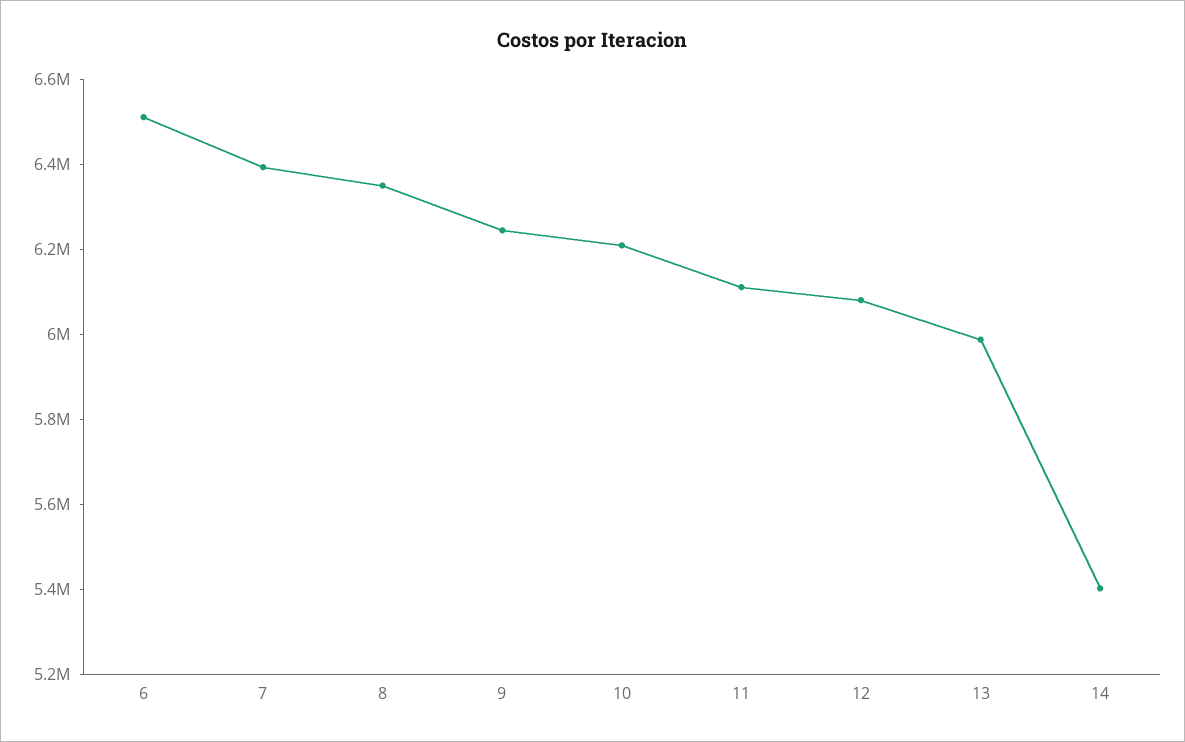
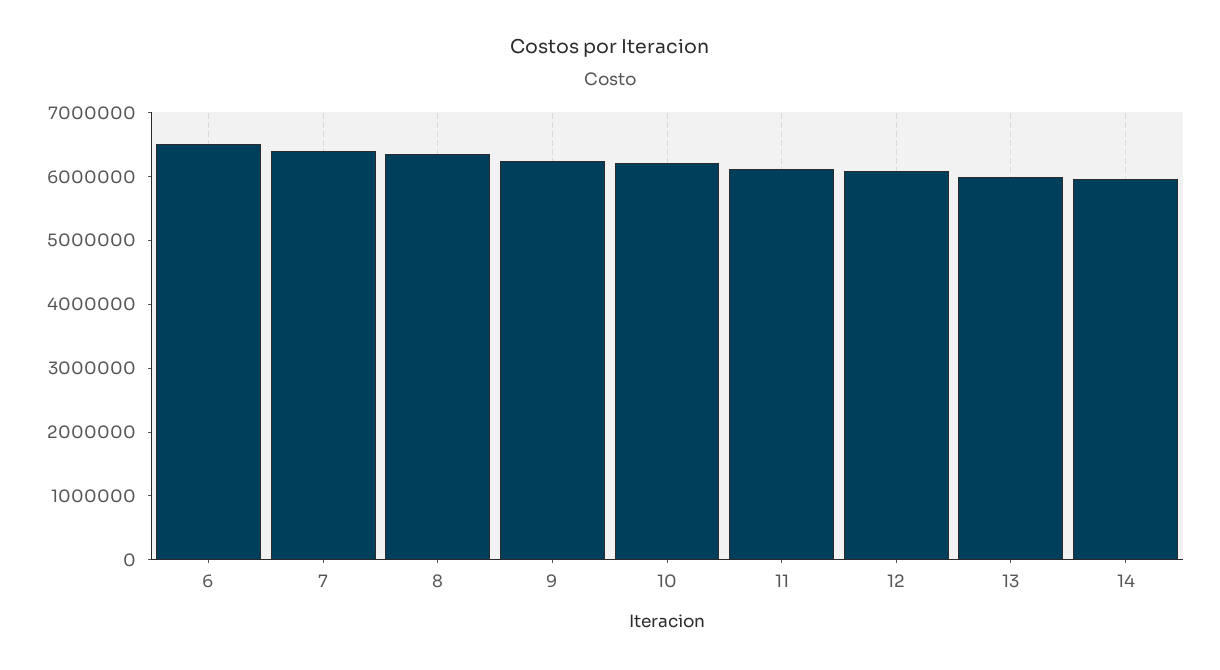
  {
    "6": 6500000,
    "7": 6400000,
    "8": 6350000,
    "9": 6250000,
    "10": 6200000,
    "11": 6100000,
    "12": 6100000,
    "13": 6000000,
-   "14": 5400000
+   "14": 6000000
  }

